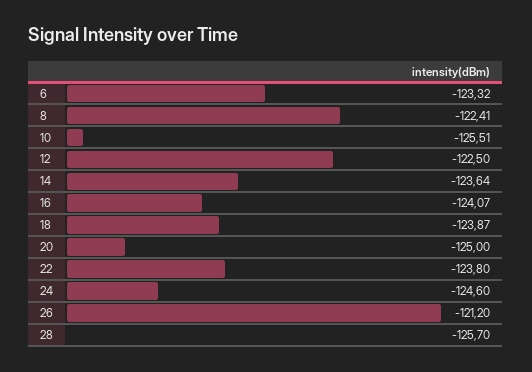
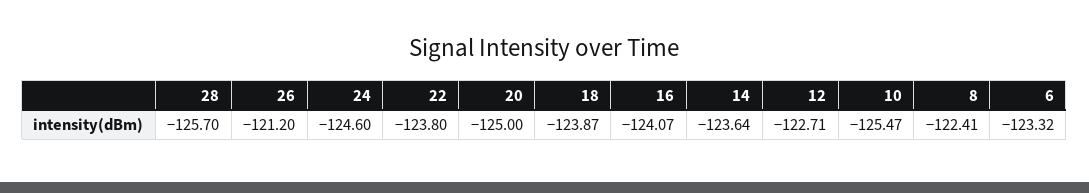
  {
    "6": -123.32,
    "8": -122.41,
-   "10": -125.51,
+   "10": -125.47,
-   "12": -122.5,
+   "12": -122.71,
    "14": -123.64,
    "16": -124.07,
    "18": -123.87,
    "20": -125,
    "22": -123.8,
    "24": -124.6,
    "26": -121.2,
    "28": -125.7
  }

